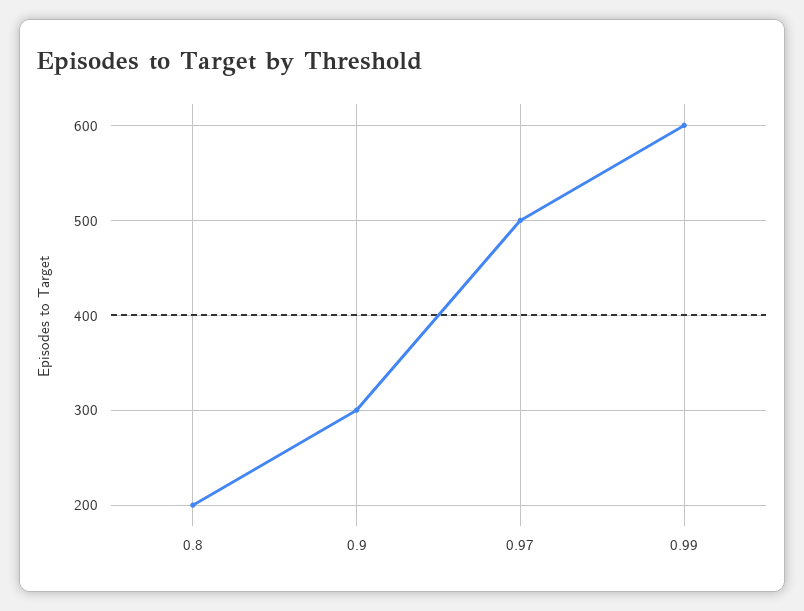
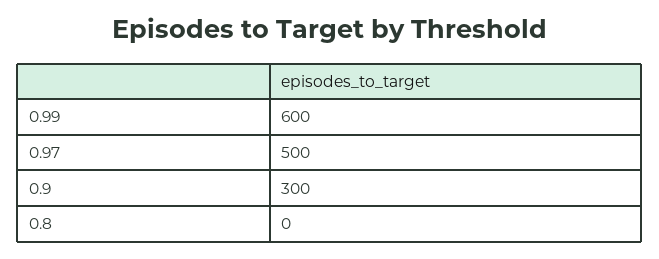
  {
-   "0.8": 200,
+   "0.8": 0,
    "0.9": 300,
    "0.97": 500,
    "0.99": 600
  }

